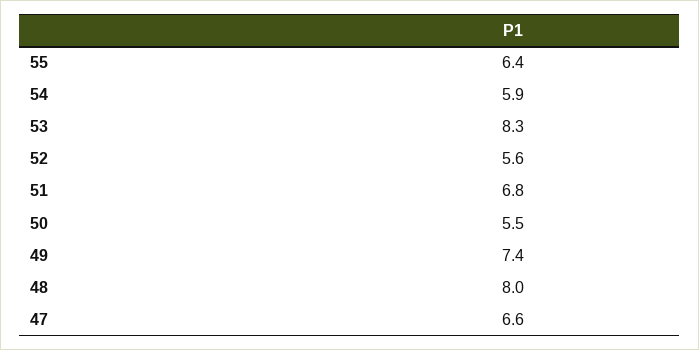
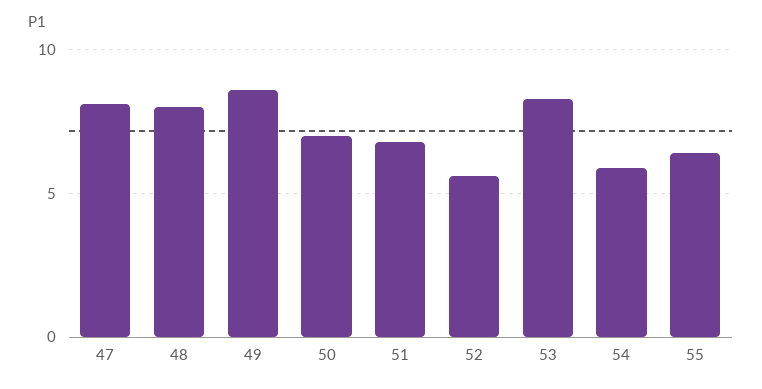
  {
    "55": 6.4,
    "54": 5.9,
    "53": 8.3,
    "52": 5.6,
    "51": 6.8,
-   "50": 5.5,
+   "50": 7,
-   "49": 7.4,
+   "49": 8.5,
    "48": 8,
-   "47": 6.6
+   "47": 8
  }

